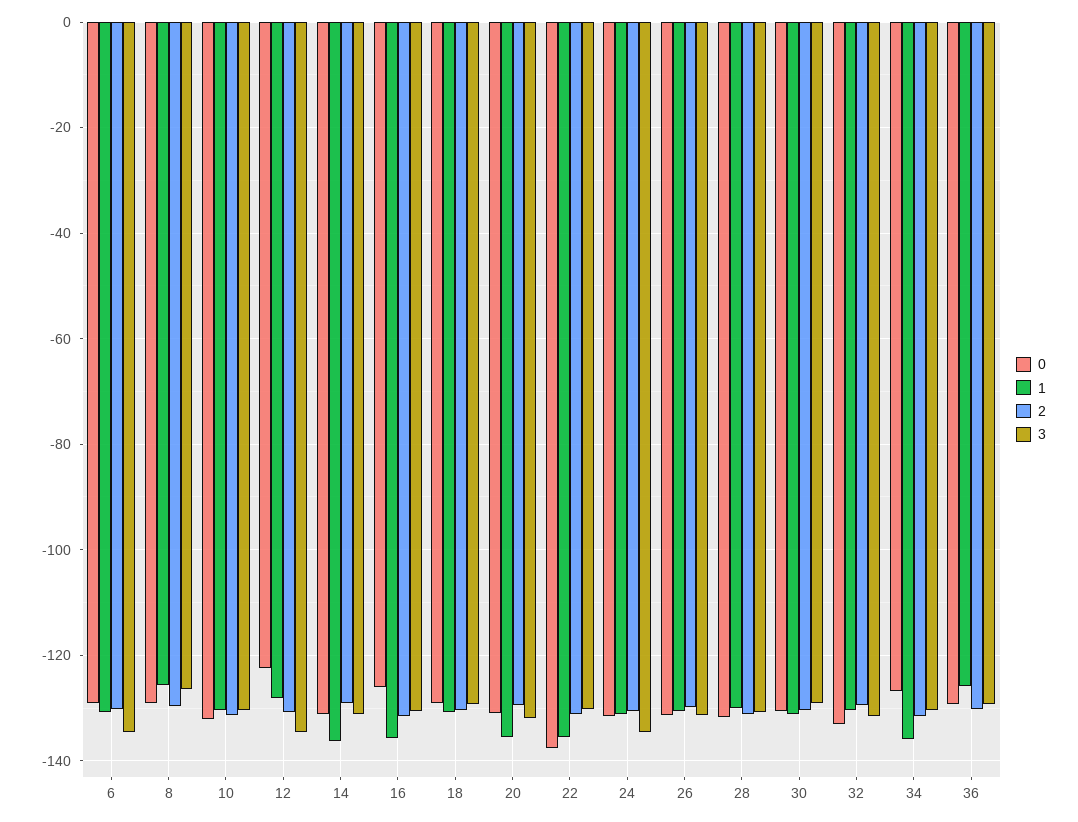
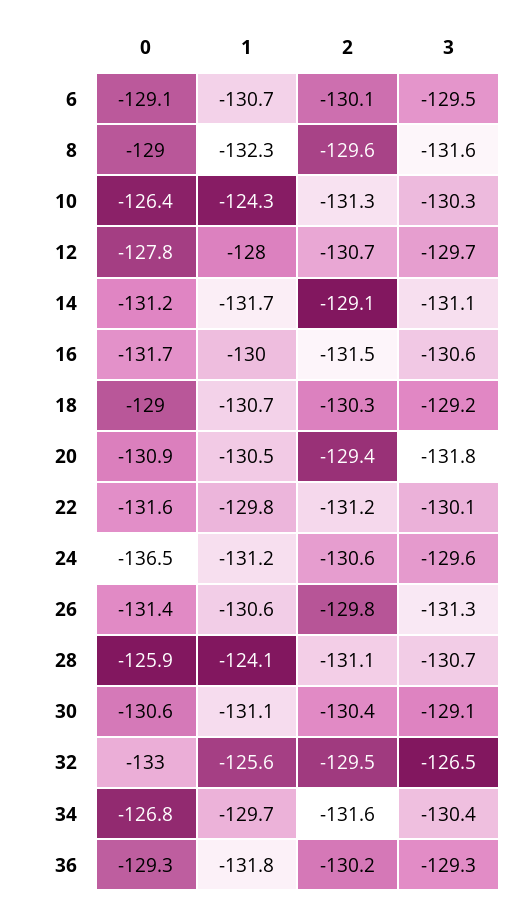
  {
    "0": {
      "6": -129.1,
      "8": -129,
-     "10": -132,
+     "10": -126.4,
-     "12": -122,
+     "12": -127.8,
      "14": -131.2,
-     "16": -126,
+     "16": -131.7,
      "18": -129,
      "20": -130.9,
-     "22": -138,
+     "22": -131.6,
-     "24": -132,
+     "24": -136.5,
      "26": -131.4,
-     "28": -132,
+     "28": -125.9,
      "30": -130.6,
      "32": -133,
      "34": -126.8,
      "36": -129.3
    },
    "1": {
      "6": -130.7,
-     "8": -126,
+     "8": -132.3,
-     "10": -130,
+     "10": -124.3,
      "12": -128,
-     "14": -136,
+     "14": -131.7,
-     "16": -136,
+     "16": -130,
      "18": -130.7,
-     "20": -136,
+     "20": -130.5,
-     "22": -136,
+     "22": -129.8,
      "24": -131.2,
      "26": -130.6,
-     "28": -130,
+     "28": -124.1,
      "30": -131.1,
-     "32": -130,
+     "32": -125.6,
-     "34": -136,
+     "34": -129.7,
-     "36": -126
+     "36": -131.8
    },
    "2": {
      "6": -130.1,
      "8": -129.6,
      "10": -131.3,
      "12": -130.7,
      "14": -129.1,
      "16": -131.5,
      "18": -130.3,
      "20": -129.4,
      "22": -131.2,
      "24": -130.6,
      "26": -129.8,
      "28": -131.1,
      "30": -130.4,
      "32": -129.5,
      "34": -131.6,
      "36": -130.2
    },
    "3": {
-     "6": -134,
+     "6": -129.5,
-     "8": -126,
+     "8": -131.6,
      "10": -130.3,
-     "12": -134,
+     "12": -129.7,
      "14": -131.1,
      "16": -130.6,
      "18": -129.2,
      "20": -131.8,
      "22": -130.1,
-     "24": -134,
+     "24": -129.6,
      "26": -131.3,
      "28": -130.7,
      "30": -129.1,
-     "32": -132,
+     "32": -126.5,
      "34": -130.4,
      "36": -129.3
    }
  }

